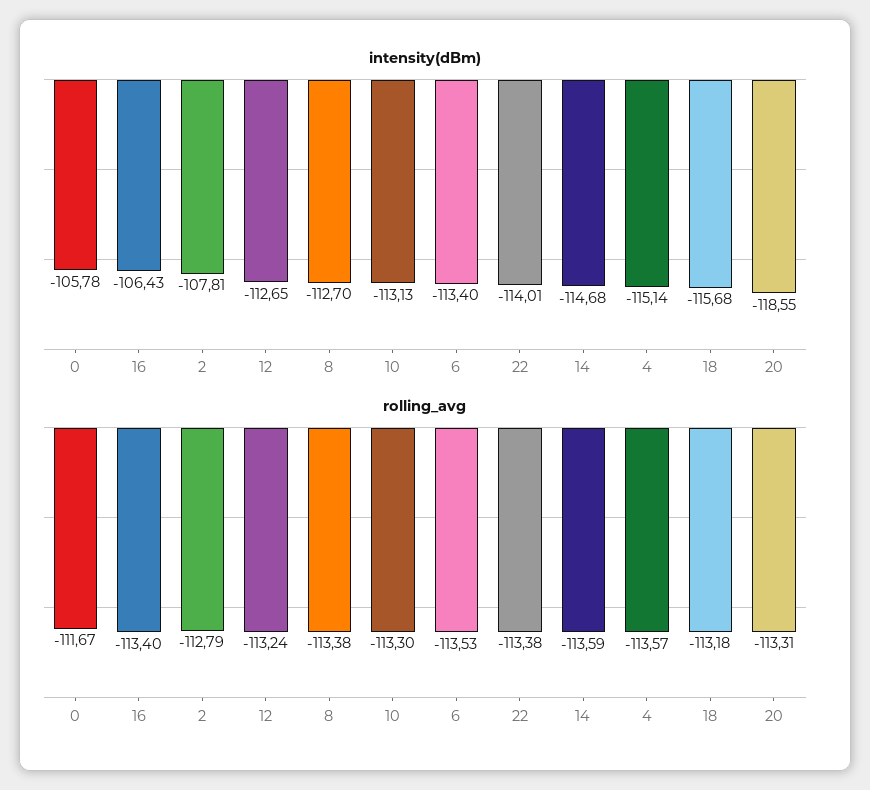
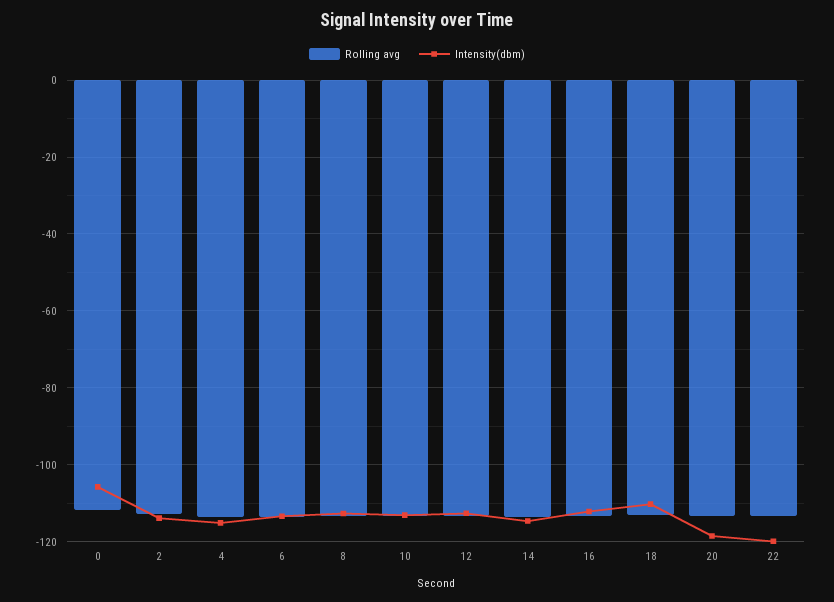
  {
    "intensity(dBm)": {
      "0": -105.78,
-     "16": -106.43,
+     "16": -112,
-     "2": -107.81,
+     "2": -114,
      "12": -112.65,
      "8": -112.7,
      "10": -113.13,
      "6": -113.4,
-     "22": -114.01,
+     "22": -120,
      "14": -114.68,
      "4": -115.14,
-     "18": -115.68,
+     "18": -110,
      "20": -118.55
    },
    "rolling_avg": {
      "0": -111.67,
      "16": -113.4,
      "2": -112.79,
      "12": -113.24,
      "8": -113.38,
      "10": -113.3,
      "6": -113.53,
      "22": -113.38,
      "14": -113.59,
      "4": -113.57,
      "18": -113.18,
      "20": -113.31
    }
  }

